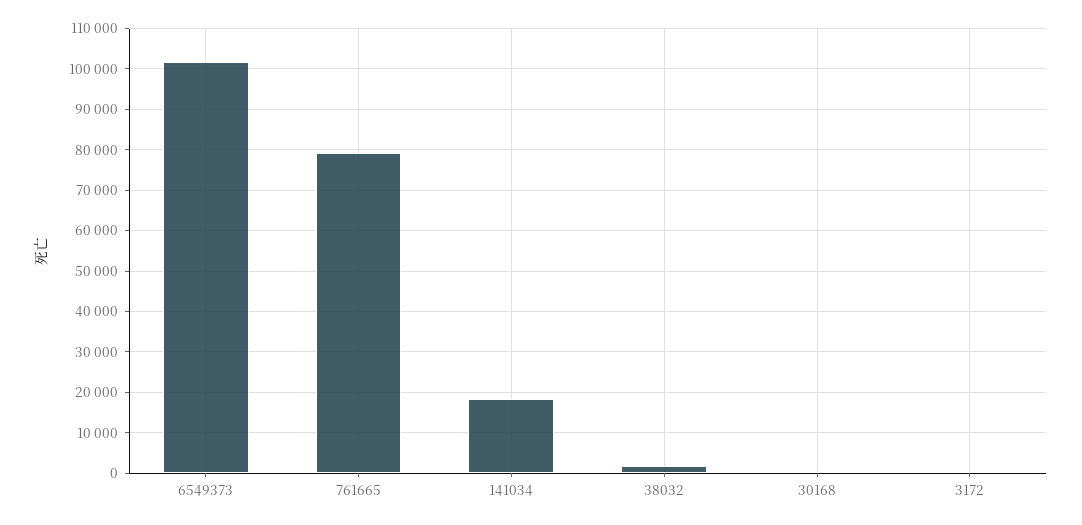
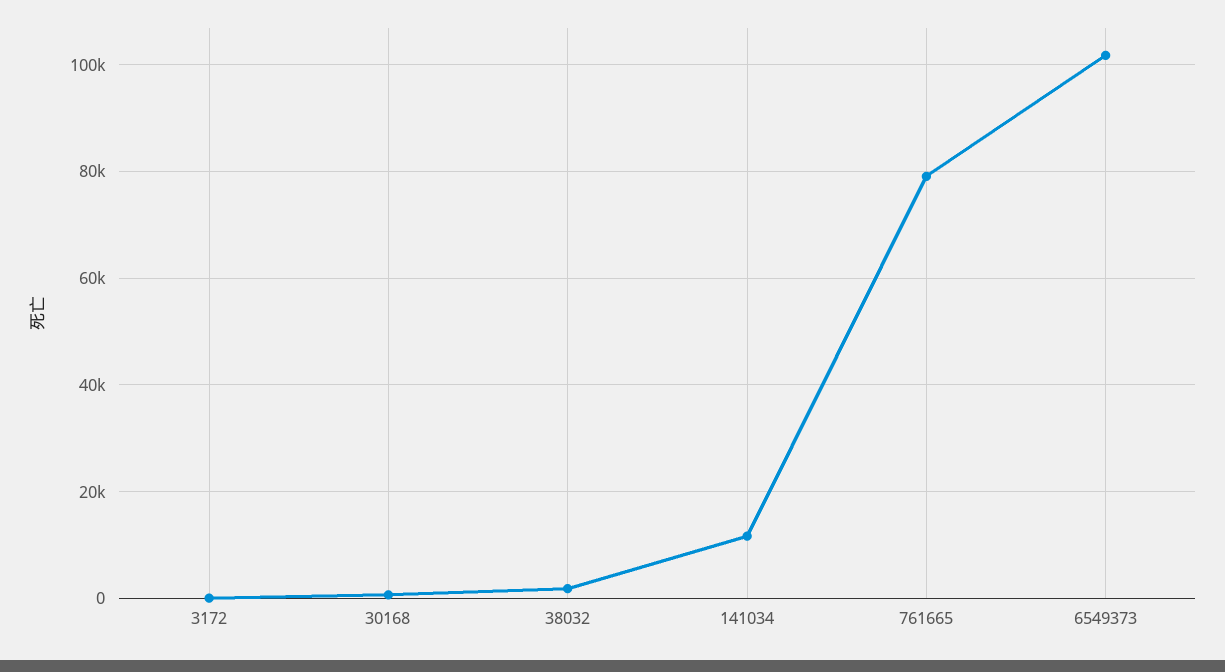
  {
    "6549373": 102000,
    "761665": 80000,
-   "141034": 18000,
+   "141034": 12000,
    "38032": 2000,
    "30168": 0,
    "3172": 0
  }

